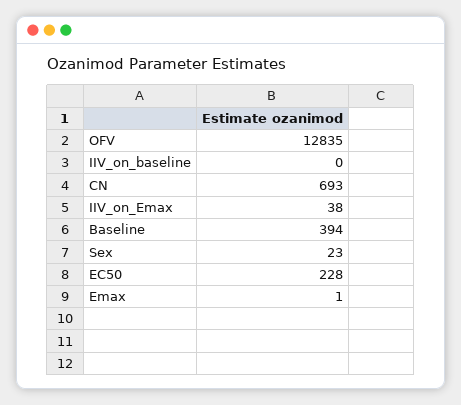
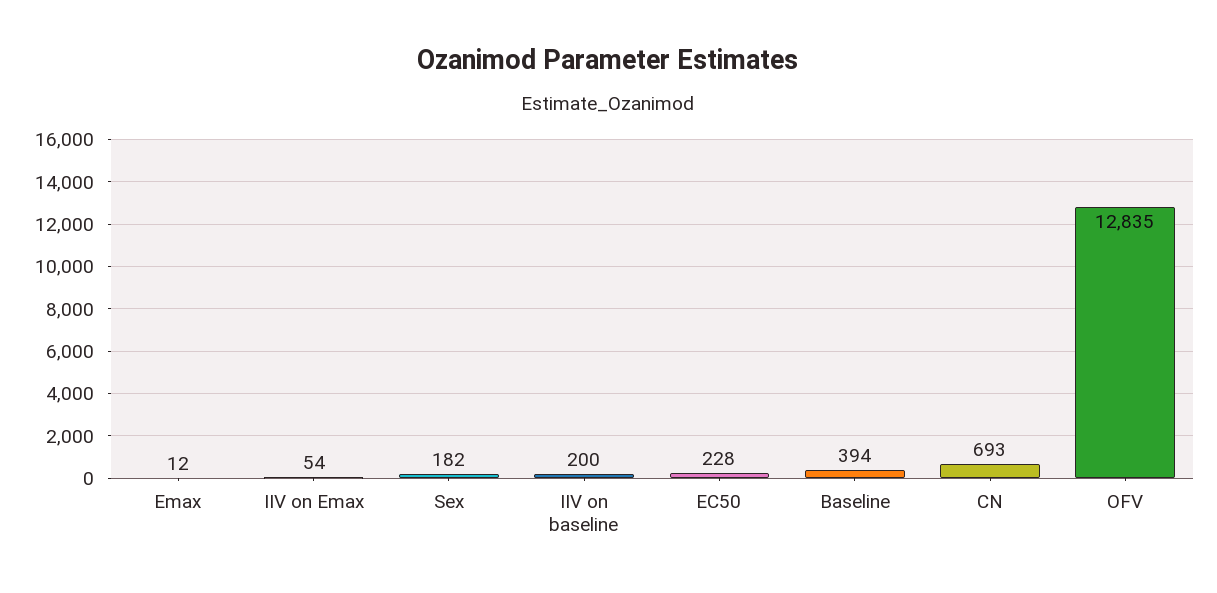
  {
    "OFV": 12835,
-   "IIV_on_baseline": 0,
+   "IIV_on_baseline": 200,
    "CN": 693,
-   "IIV_on_Emax": 38,
+   "IIV_on_Emax": 54,
    "Baseline": 394,
-   "Sex": 23,
+   "Sex": 182,
    "EC50": 228,
-   "Emax": 1
+   "Emax": 12
  }

